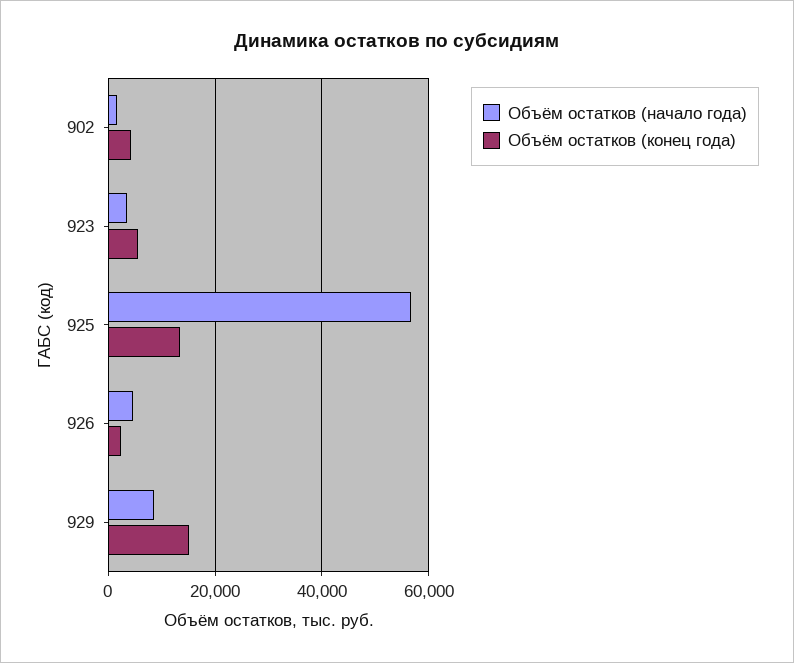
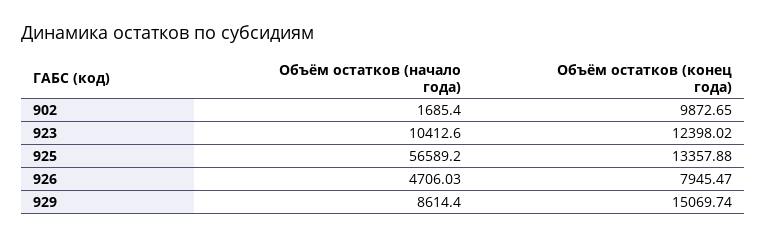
  {
    "Объём остатков (начало года)": {
      "902": 1685.4,
-     "923": 4000,
+     "923": 10412.6,
      "925": 56589.2,
      "926": 4706.03,
      "929": 8614.4
    },
    "Объём остатков (конец года)": {
-     "902": 4000,
+     "902": 9872.65,
-     "923": 6000,
+     "923": 12398.02,
      "925": 13357.88,
-     "926": 2000,
+     "926": 7945.47,
      "929": 15069.74
    }
  }

